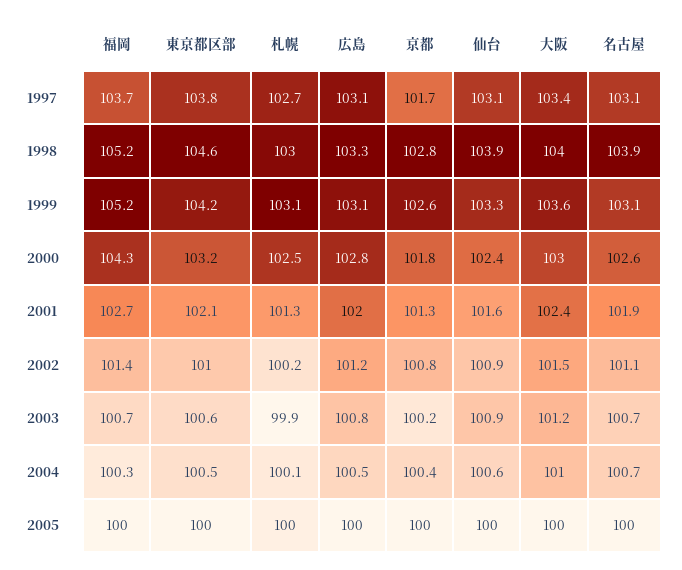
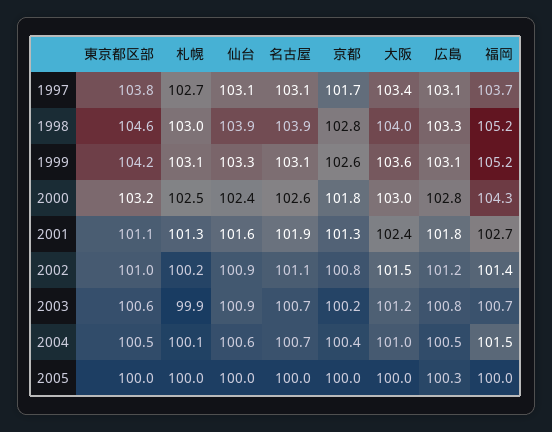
  {
    "福岡": {
      "1997": 103.7,
      "1998": 105.2,
      "1999": 105.2,
      "2000": 104.3,
      "2001": 102.7,
      "2002": 101.4,
      "2003": 100.7,
-     "2004": 100.3,
+     "2004": 101.5,
      "2005": 100
    },
    "東京都区部": {
      "1997": 103.8,
      "1998": 104.6,
      "1999": 104.2,
      "2000": 103.2,
-     "2001": 102.1,
+     "2001": 101.1,
      "2002": 101,
      "2003": 100.6,
      "2004": 100.5,
      "2005": 100
    },
    "札幌": {
      "1997": 102.7,
      "1998": 103,
      "1999": 103.1,
      "2000": 102.5,
      "2001": 101.3,
      "2002": 100.2,
      "2003": 99.9,
      "2004": 100.1,
      "2005": 100
    },
    "広島": {
      "1997": 103.1,
      "1998": 103.3,
      "1999": 103.1,
      "2000": 102.8,
-     "2001": 102,
+     "2001": 101.8,
      "2002": 101.2,
      "2003": 100.8,
      "2004": 100.5,
-     "2005": 100
+     "2005": 100.3
    },
    "京都": {
      "1997": 101.7,
      "1998": 102.8,
      "1999": 102.6,
      "2000": 101.8,
      "2001": 101.3,
      "2002": 100.8,
      "2003": 100.2,
      "2004": 100.4,
      "2005": 100
    },
    "仙台": {
      "1997": 103.1,
      "1998": 103.9,
      "1999": 103.3,
      "2000": 102.4,
      "2001": 101.6,
      "2002": 100.9,
      "2003": 100.9,
      "2004": 100.6,
      "2005": 100
    },
    "大阪": {
      "1997": 103.4,
      "1998": 104,
      "1999": 103.6,
      "2000": 103,
      "2001": 102.4,
      "2002": 101.5,
      "2003": 101.2,
      "2004": 101,
      "2005": 100
    },
    "名古屋": {
      "1997": 103.1,
      "1998": 103.9,
      "1999": 103.1,
      "2000": 102.6,
      "2001": 101.9,
      "2002": 101.1,
      "2003": 100.7,
      "2004": 100.7,
      "2005": 100
    }
  }

